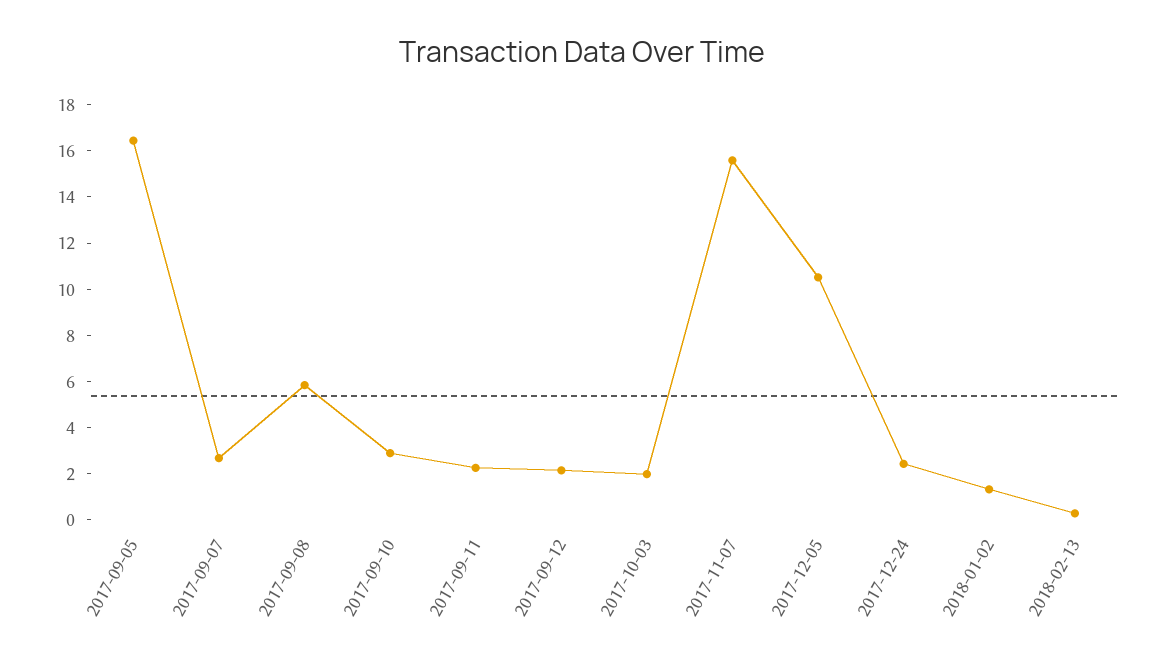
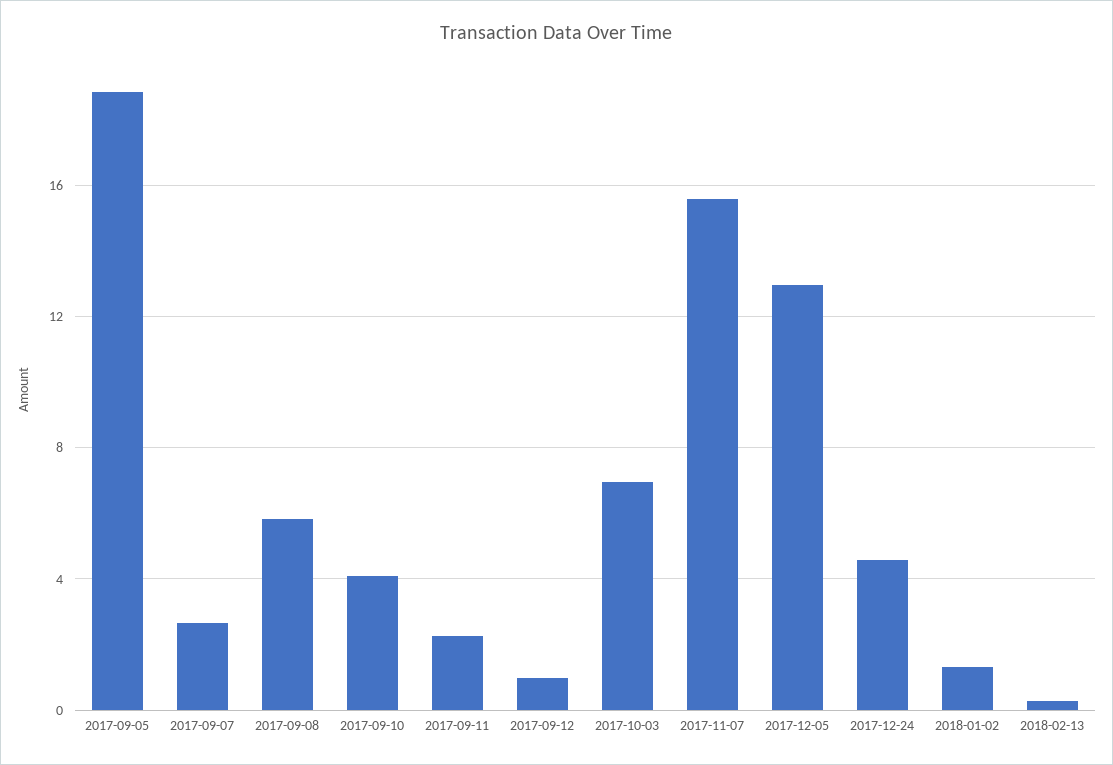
  {
-   "2017-09-05": 16.5,
+   "2017-09-05": 19,
    "2017-09-07": 2.5,
    "2017-09-08": 6,
-   "2017-09-10": 3,
+   "2017-09-10": 4,
    "2017-09-11": 2.5,
-   "2017-09-12": 2,
+   "2017-09-12": 1,
-   "2017-10-03": 2,
+   "2017-10-03": 7,
    "2017-11-07": 15.5,
-   "2017-12-05": 10.5,
+   "2017-12-05": 13,
-   "2017-12-24": 2.5,
+   "2017-12-24": 4.5,
    "2018-01-02": 1.5,
    "2018-02-13": 0.5
  }

